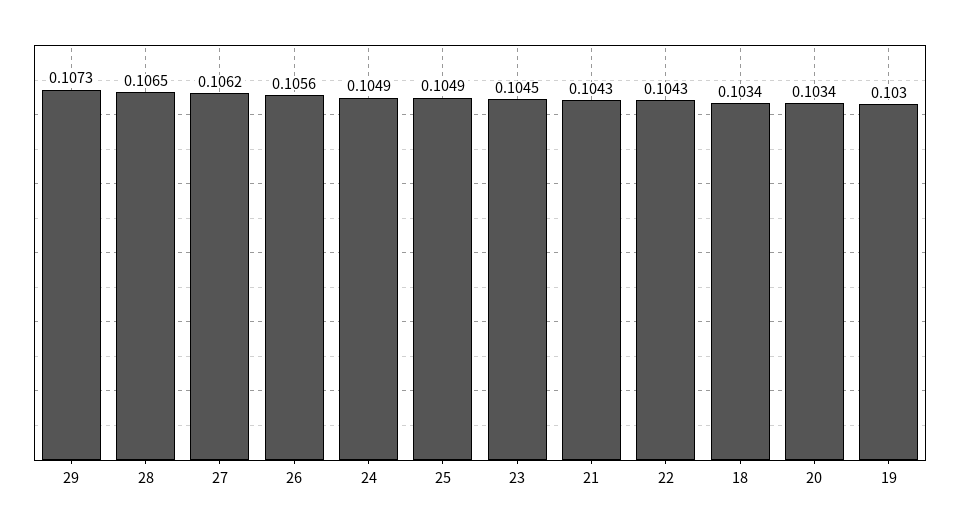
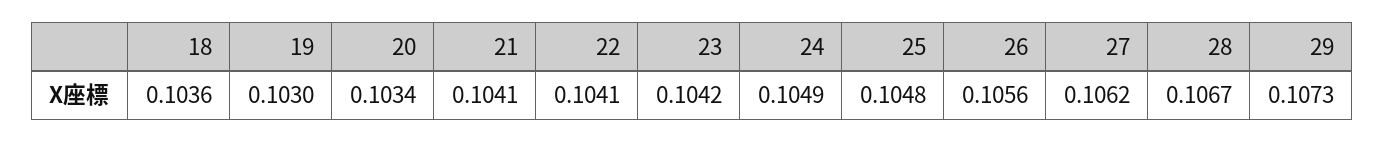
  {
    "29": 0.1073,
-   "28": 0.1065,
+   "28": 0.1067,
    "27": 0.1062,
    "26": 0.1056,
    "24": 0.1049,
-   "25": 0.1049,
+   "25": 0.1048,
-   "23": 0.1045,
+   "23": 0.1042,
-   "21": 0.1043,
+   "21": 0.1041,
-   "22": 0.1043,
+   "22": 0.1041,
-   "18": 0.1034,
+   "18": 0.1036,
    "20": 0.1034,
    "19": 0.103
  }

